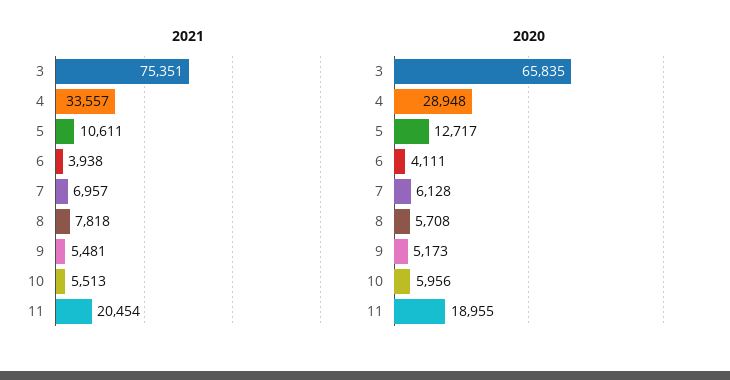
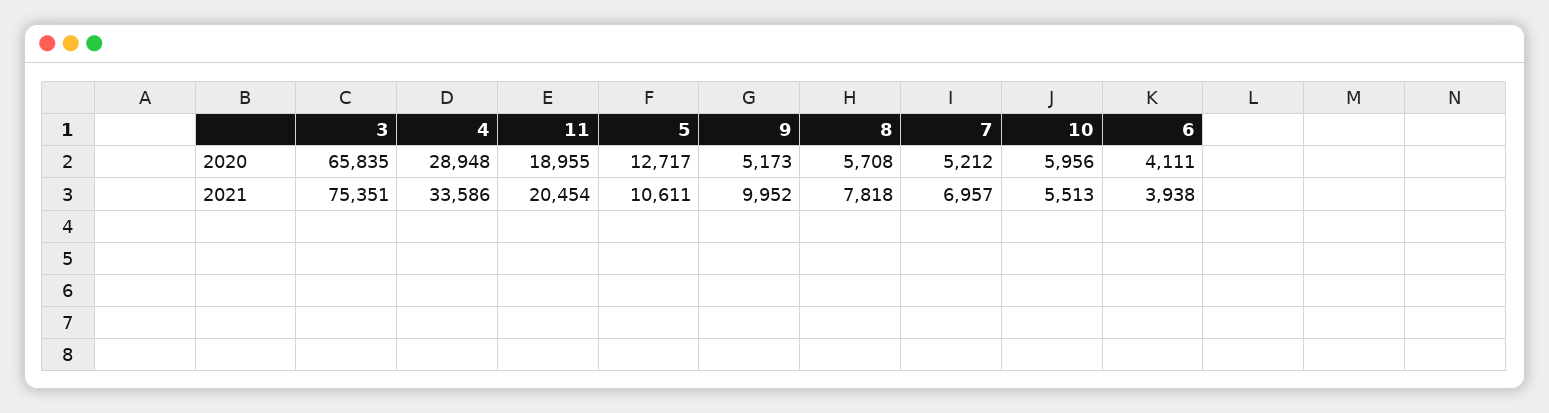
  {
    "2021": {
      "3": 75351,
-     "4": 33557,
+     "4": 33586,
      "5": 10611,
      "6": 3938,
      "7": 6957,
      "8": 7818,
-     "9": 5481,
+     "9": 9952,
      "10": 5513,
      "11": 20454
    },
    "2020": {
      "3": 65835,
      "4": 28948,
      "5": 12717,
      "6": 4111,
-     "7": 6128,
+     "7": 5212,
      "8": 5708,
      "9": 5173,
      "10": 5956,
      "11": 18955
    }
  }

